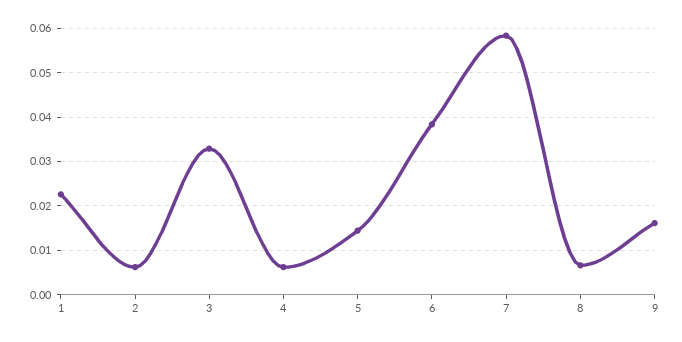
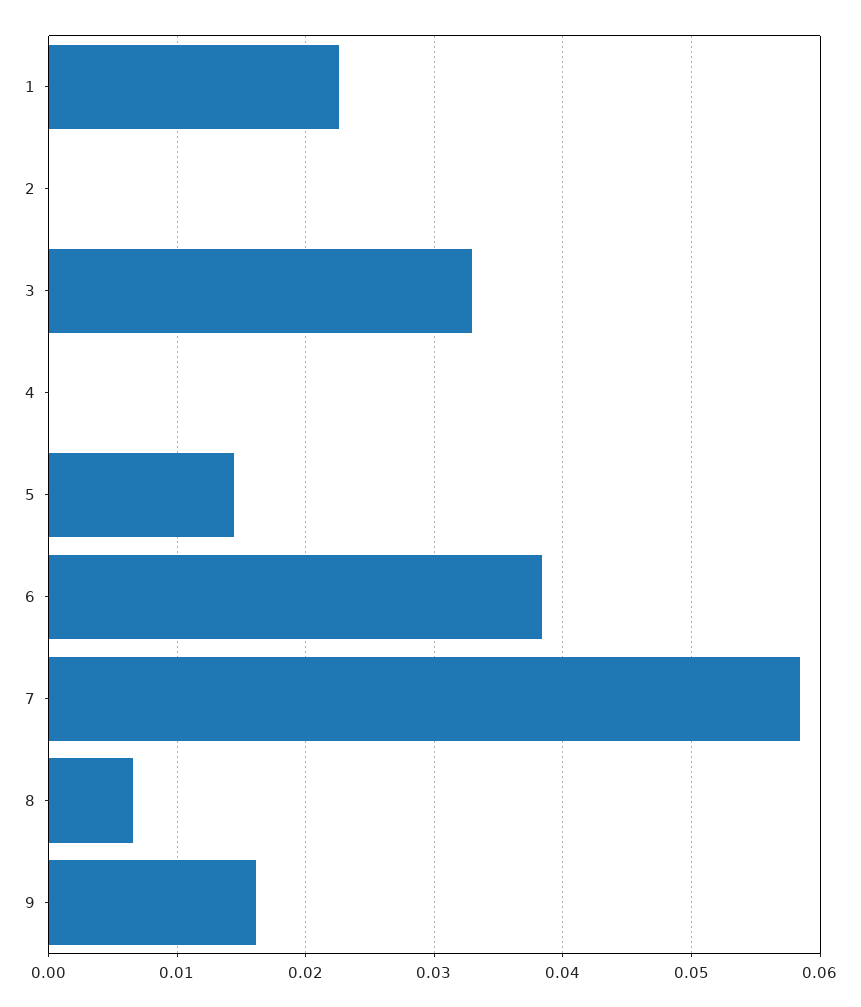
  {
    "1": 0.023,
-   "2": 0.006,
+   "2": 0,
    "3": 0.033,
-   "4": 0.006,
+   "4": 0,
    "5": 0.014,
    "6": 0.038,
    "7": 0.058,
    "8": 0.007,
    "9": 0.016
  }

